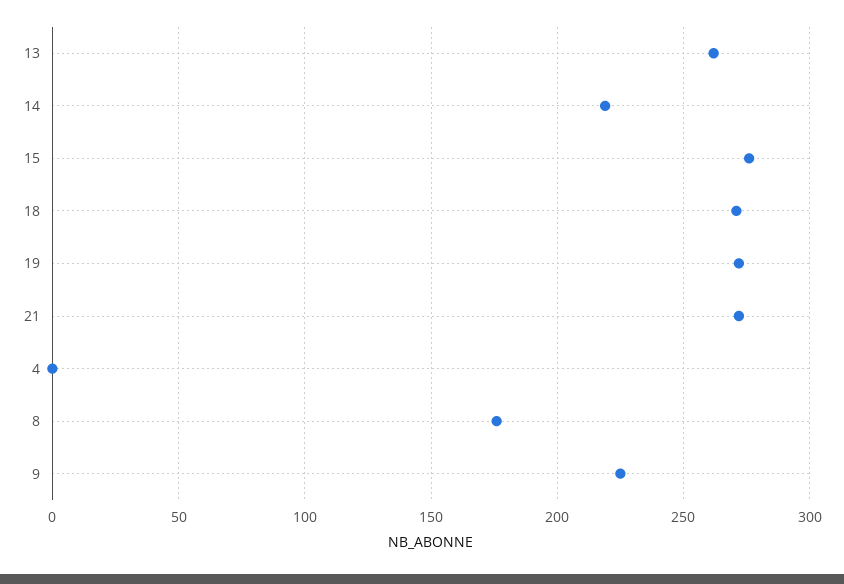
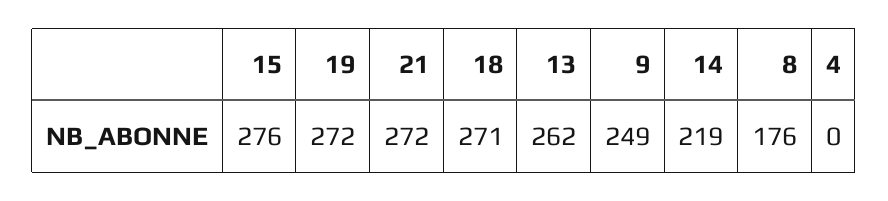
  {
    "13": 262,
    "14": 219,
    "15": 276,
    "18": 271,
    "19": 272,
    "21": 272,
    "4": 0,
    "8": 176,
-   "9": 225
+   "9": 249
  }

